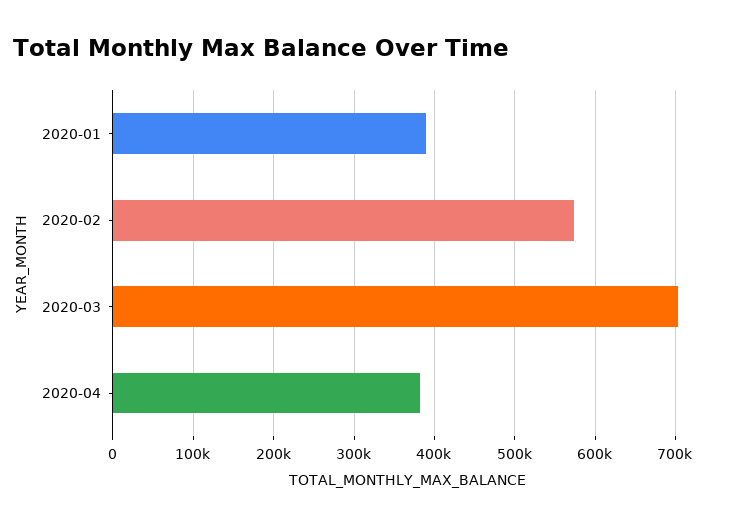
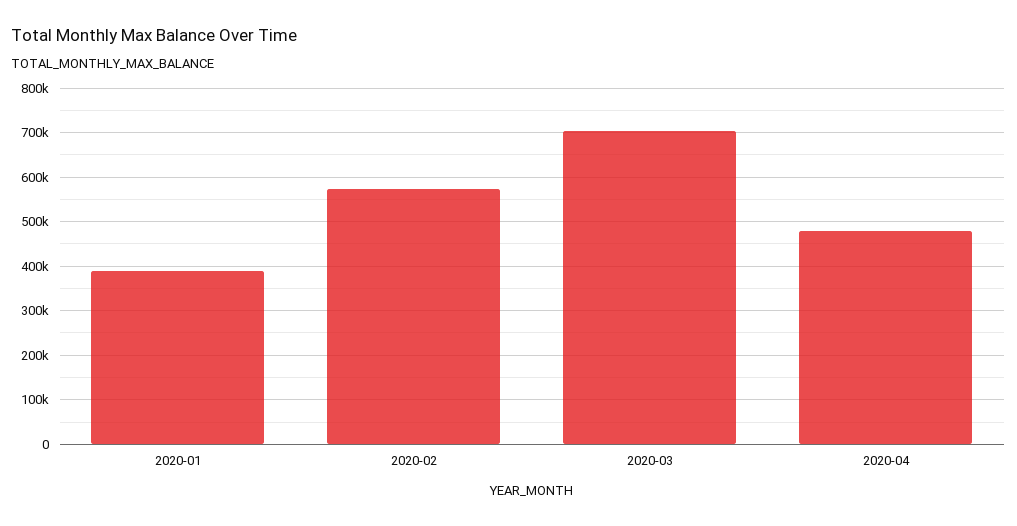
  {
    "2020-01": 390000,
    "2020-02": 570000,
    "2020-03": 700000,
-   "2020-04": 380000
+   "2020-04": 480000
  }

